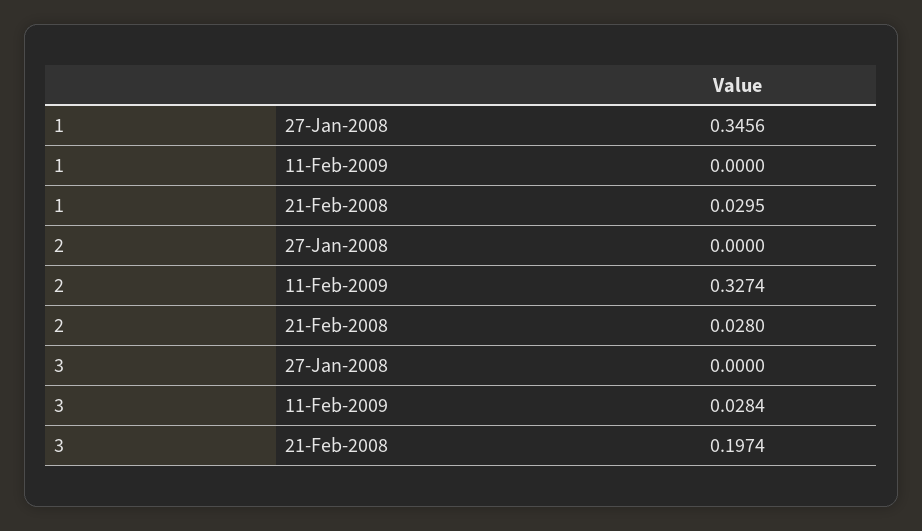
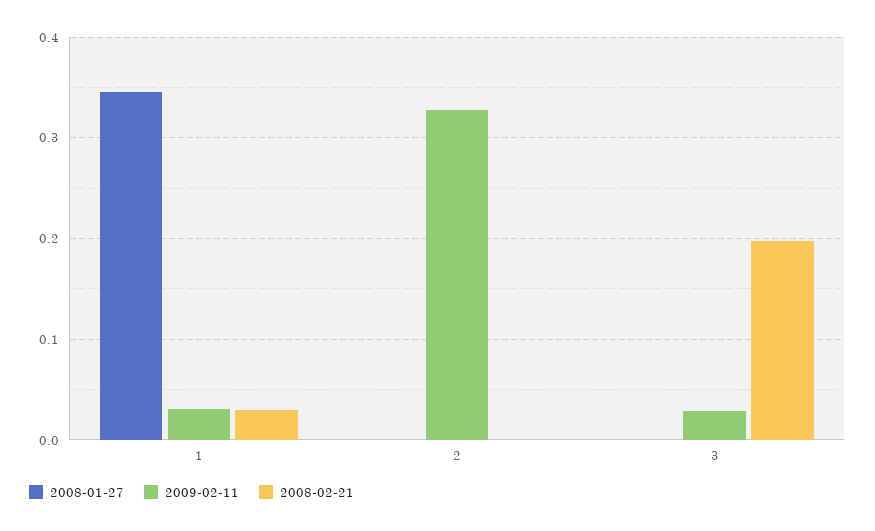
  {
    "27-Jan-2008": {
      "1": 0.3456,
      "2": 0,
      "3": 0
    },
    "11-Feb-2009": {
-     "1": 0,
+     "1": 0.03,
      "2": 0.3274,
      "3": 0.0284
    },
    "21-Feb-2008": {
      "1": 0.0295,
-     "2": 0.028,
+     "2": 0,
      "3": 0.1974
    }
  }

